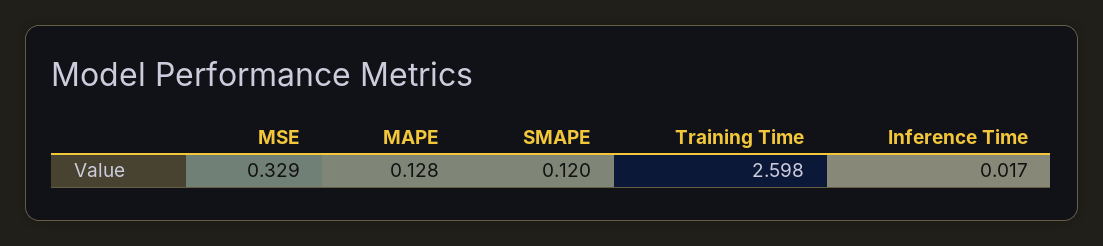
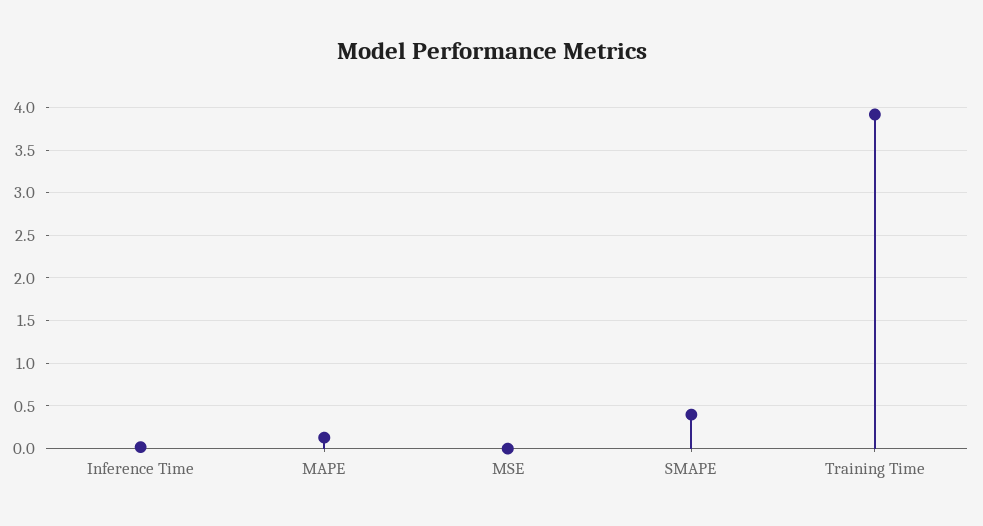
  {
-   "MSE": 0.329,
+   "MSE": 0,
    "MAPE": 0.128,
-   "SMAPE": 0.12,
+   "SMAPE": 0.4,
-   "Training Time": 2.598,
+   "Training Time": 3.9,
    "Inference Time": 0.017
  }

